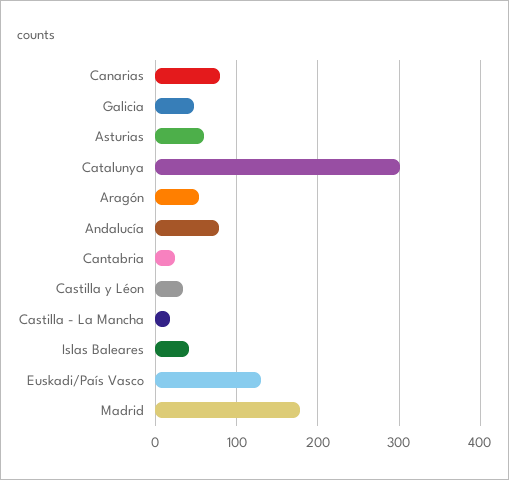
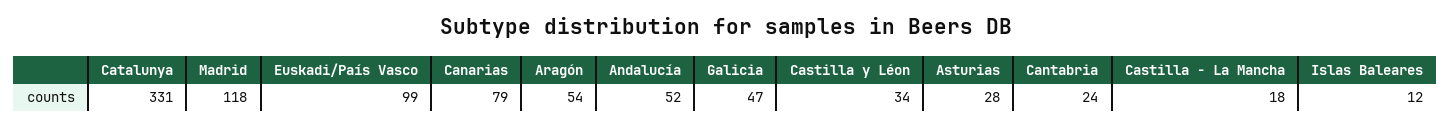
  {
    "Canarias": 79,
    "Galicia": 47,
-   "Asturias": 60,
+   "Asturias": 28,
-   "Catalunya": 300,
+   "Catalunya": 331,
    "Aragón": 54,
-   "Andalucía": 80,
+   "Andalucía": 52,
    "Cantabria": 24,
    "Castilla y Léon": 34,
    "Castilla - La Mancha": 18,
-   "Islas Baleares": 40,
+   "Islas Baleares": 12,
-   "Euskadi/País Vasco": 130,
+   "Euskadi/País Vasco": 99,
-   "Madrid": 180
+   "Madrid": 118
  }

